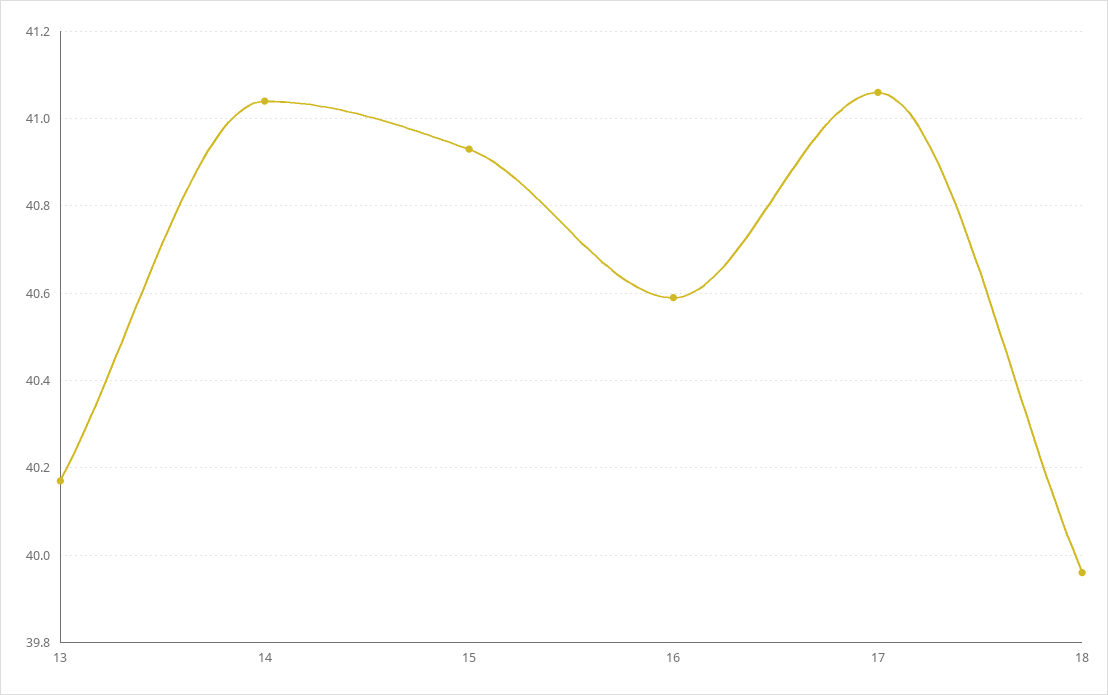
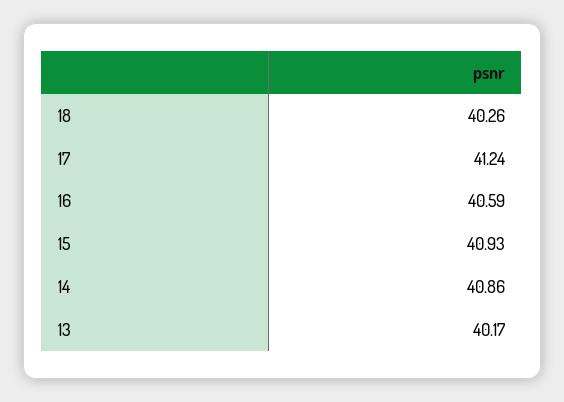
  {
    "13": 40.17,
-   "14": 41.05,
+   "14": 40.86,
    "15": 40.93,
    "16": 40.59,
-   "17": 41.05,
+   "17": 41.24,
-   "18": 39.95
+   "18": 40.26
  }

